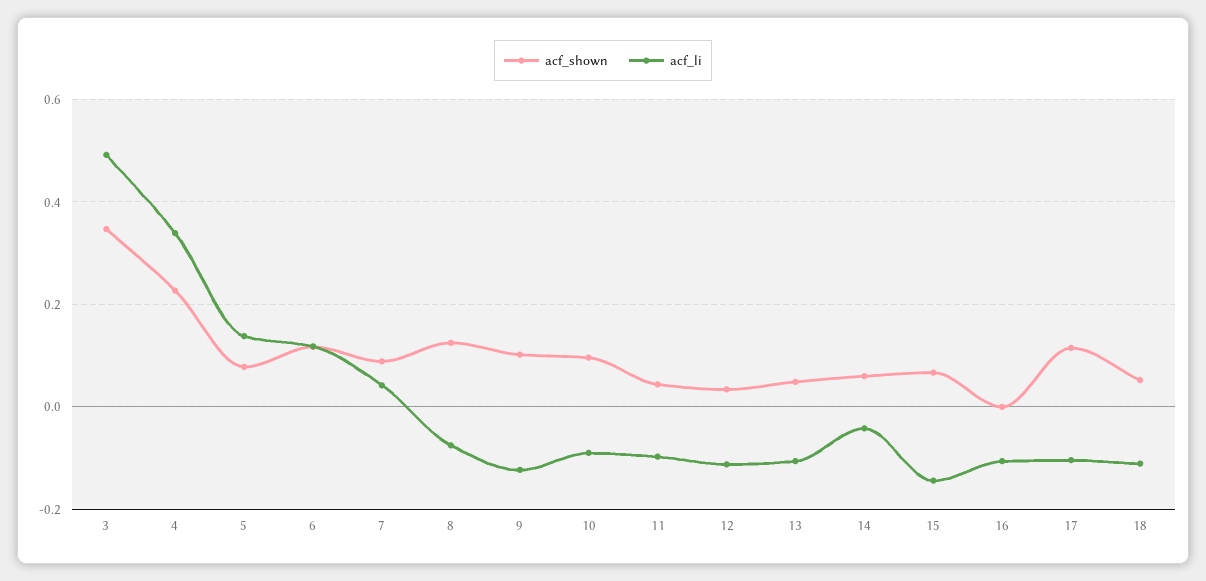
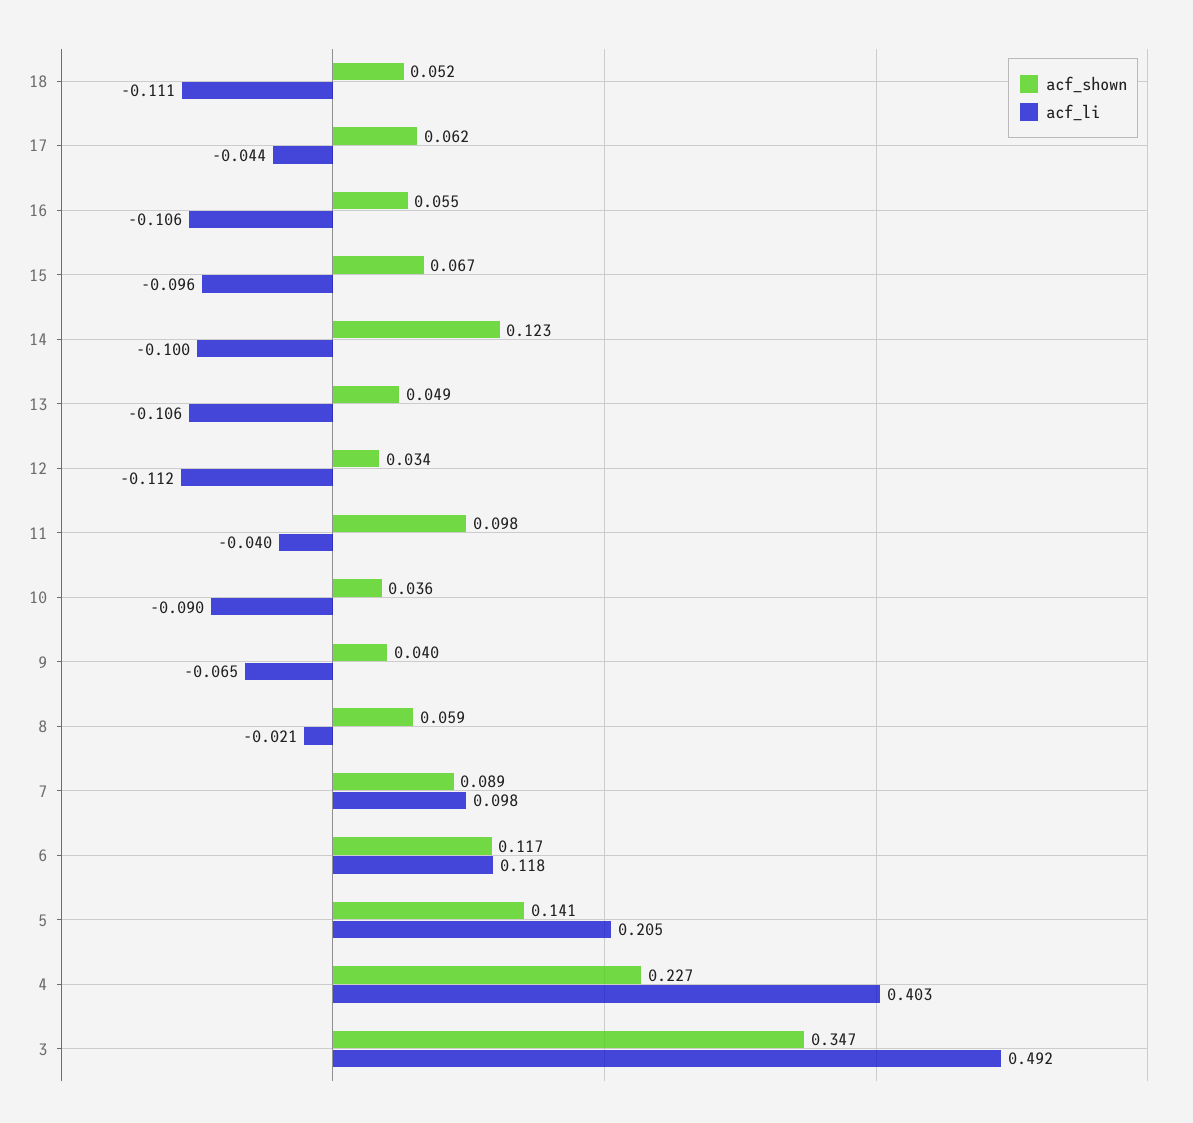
  {
    "acf_shown": {
      "3": 0.347,
      "4": 0.227,
-     "5": 0.08,
+     "5": 0.141,
      "6": 0.117,
      "7": 0.089,
-     "8": 0.12,
+     "8": 0.059,
-     "9": 0.1,
+     "9": 0.04,
-     "10": 0.1,
+     "10": 0.036,
-     "11": 0.04,
+     "11": 0.098,
      "12": 0.034,
      "13": 0.049,
-     "14": 0.06,
+     "14": 0.123,
      "15": 0.067,
-     "16": 0,
+     "16": 0.055,
-     "17": 0.12,
+     "17": 0.062,
      "18": 0.052
    },
    "acf_li": {
      "3": 0.492,
-     "4": 0.34,
+     "4": 0.403,
-     "5": 0.14,
+     "5": 0.205,
      "6": 0.118,
-     "7": 0.04,
+     "7": 0.098,
-     "8": -0.08,
+     "8": -0.021,
-     "9": -0.12,
+     "9": -0.065,
      "10": -0.09,
-     "11": -0.1,
+     "11": -0.04,
      "12": -0.112,
      "13": -0.106,
-     "14": -0.04,
+     "14": -0.1,
-     "15": -0.14,
+     "15": -0.096,
      "16": -0.106,
-     "17": -0.1,
+     "17": -0.044,
      "18": -0.111
    }
  }

